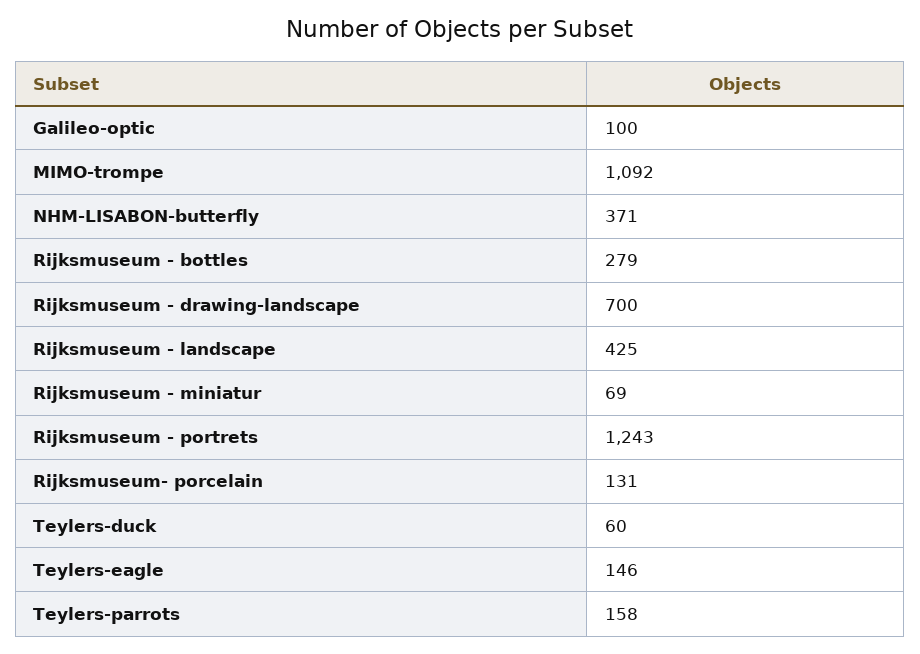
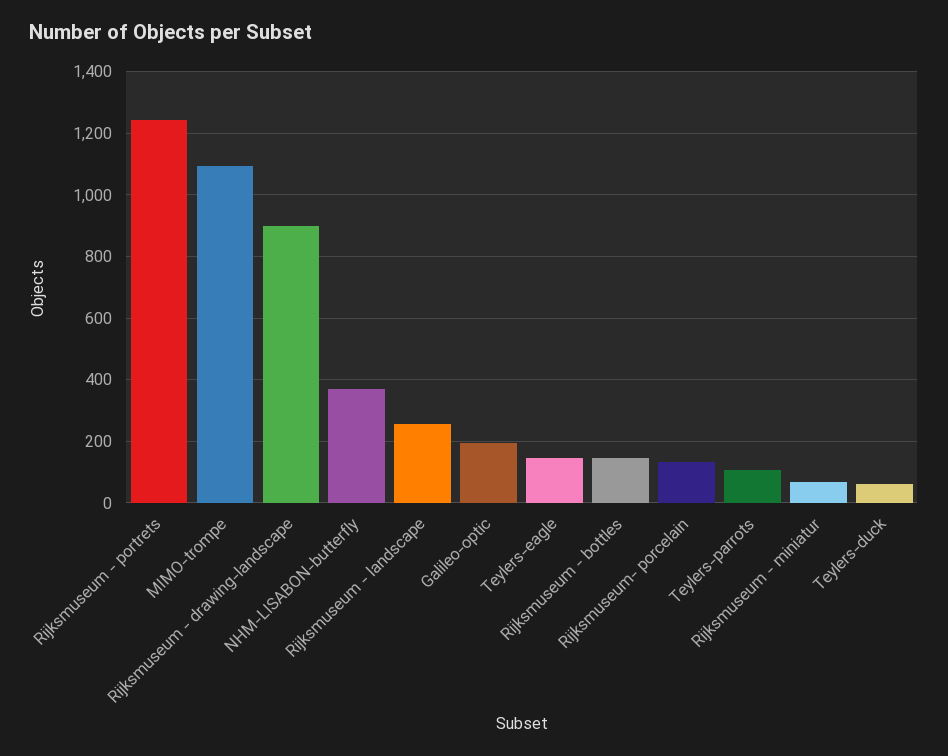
  {
-   "Galileo-optic": 100,
+   "Galileo-optic": 200,
    "MIMO-trompe": 1092,
    "NHM-LISABON-butterfly": 371,
-   "Rijksmuseum - bottles": 279,
+   "Rijksmuseum - bottles": 140,
-   "Rijksmuseum - drawing-landscape": 700,
+   "Rijksmuseum - drawing-landscape": 900,
-   "Rijksmuseum - landscape": 425,
+   "Rijksmuseum - landscape": 260,
    "Rijksmuseum - miniatur": 69,
    "Rijksmuseum - portrets": 1243,
    "Rijksmuseum- porcelain": 131,
    "Teylers-duck": 60,
    "Teylers-eagle": 146,
-   "Teylers-parrots": 158
+   "Teylers-parrots": 100
  }

